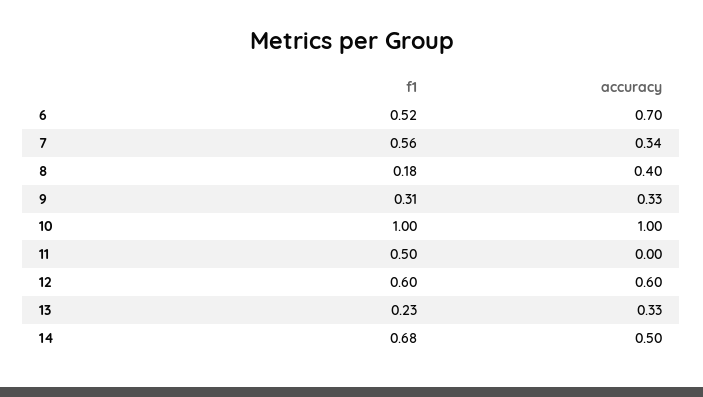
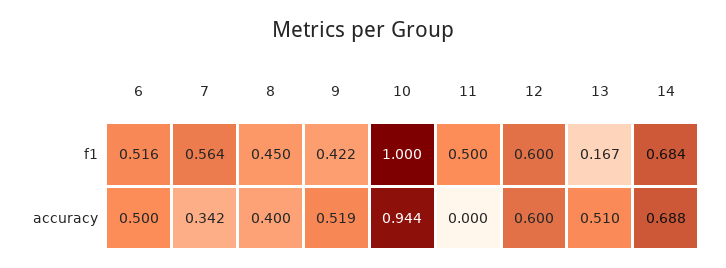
  {
    "f1": {
      "6": 0.516,
      "7": 0.564,
-     "8": 0.18,
+     "8": 0.45,
-     "9": 0.31,
+     "9": 0.422,
      "10": 1,
      "11": 0.5,
      "12": 0.6,
-     "13": 0.23,
+     "13": 0.167,
      "14": 0.684
    },
    "accuracy": {
-     "6": 0.7,
+     "6": 0.5,
      "7": 0.342,
      "8": 0.4,
-     "9": 0.33,
+     "9": 0.519,
-     "10": 1,
+     "10": 0.944,
      "11": 0,
      "12": 0.6,
-     "13": 0.33,
+     "13": 0.51,
-     "14": 0.5
+     "14": 0.688
    }
  }

